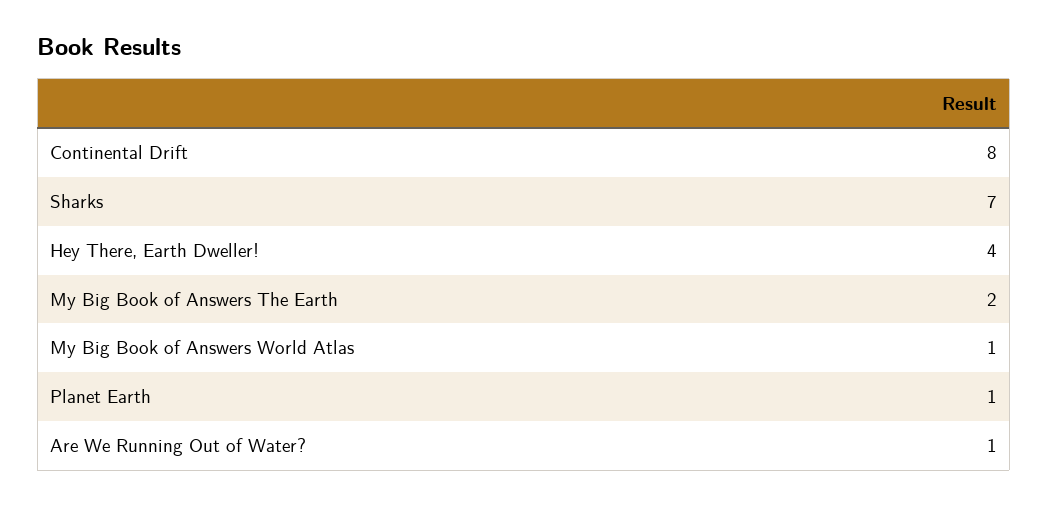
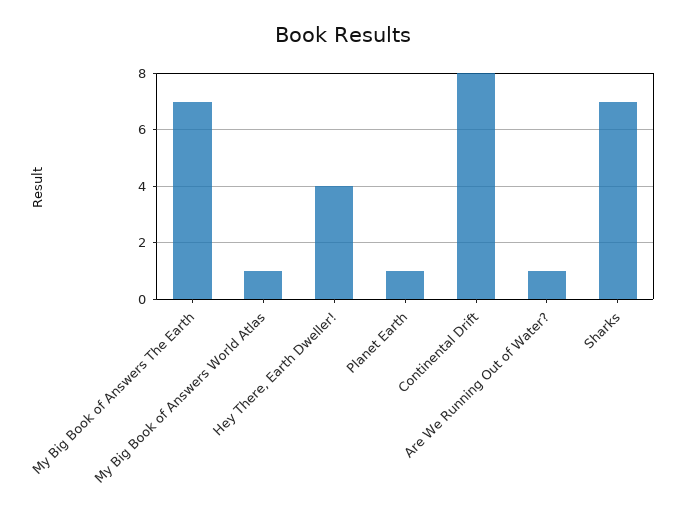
  {
    "Continental Drift": 8,
    "Sharks": 7,
    "Hey There, Earth Dweller!": 4,
-   "My Big Book of Answers The Earth": 2,
+   "My Big Book of Answers The Earth": 7,
    "My Big Book of Answers World Atlas": 1,
    "Planet Earth": 1,
    "Are We Running Out of Water?": 1
  }

